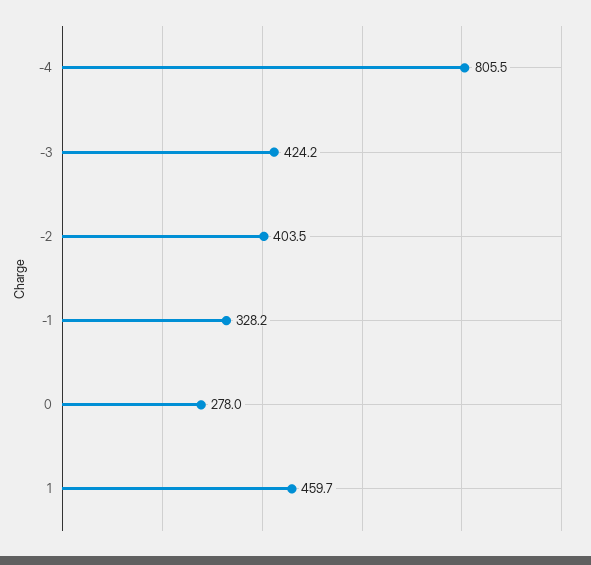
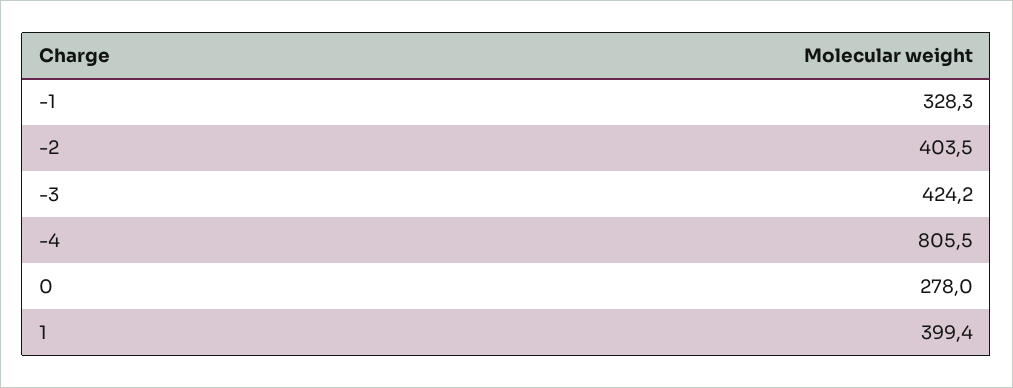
  {
    "-4": 805.5,
    "-3": 424.2,
    "-2": 403.5,
-   "-1": 328.2,
+   "-1": 328.3,
    "0": 278,
-   "1": 459.7
+   "1": 399.4
  }

